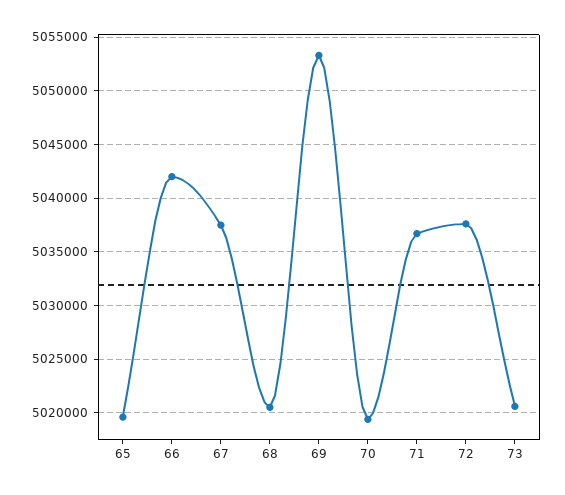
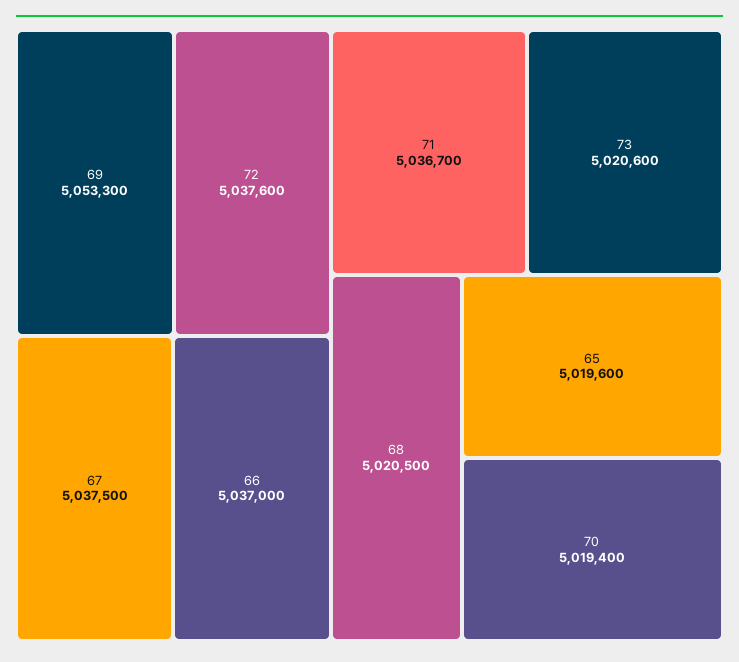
  {
    "65": 5019600,
-   "66": 5042000,
+   "66": 5037000,
    "67": 5037500,
    "68": 5020500,
    "69": 5053300,
    "70": 5019400,
    "71": 5036700,
    "72": 5037600,
    "73": 5020600
  }

